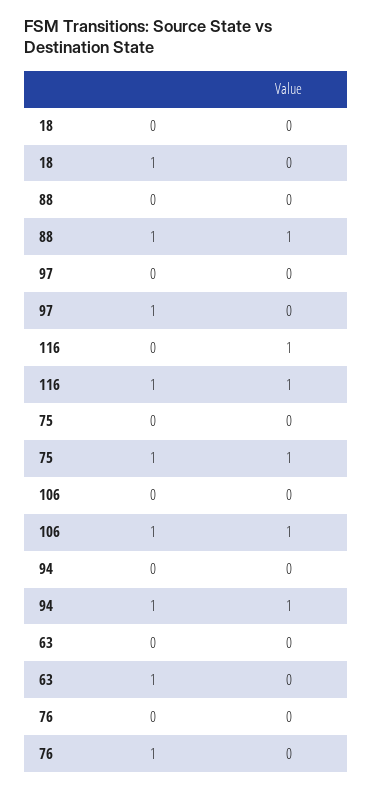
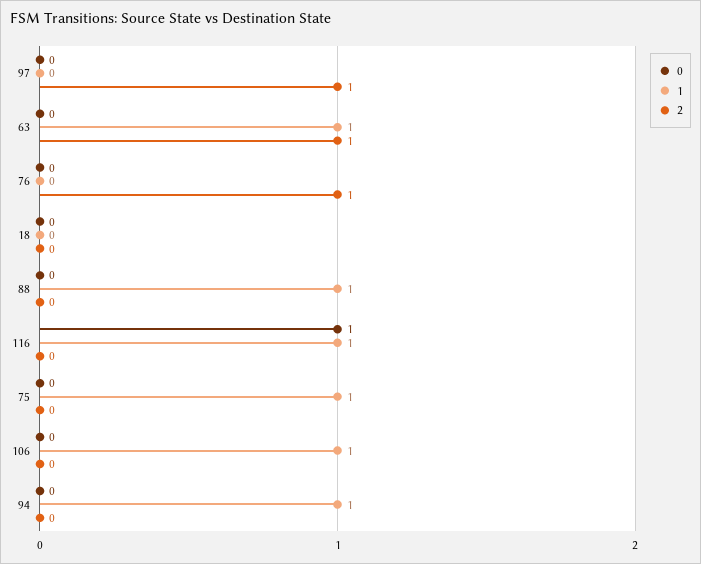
  {
    "0": {
      "18": 0,
      "88": 0,
      "97": 0,
      "116": 1,
      "75": 0,
      "106": 0,
      "94": 0,
      "63": 0,
      "76": 0
    },
    "1": {
      "18": 0,
      "88": 1,
      "97": 0,
      "116": 1,
      "75": 1,
      "106": 1,
      "94": 1,
-     "63": 0,
+     "63": 1,
      "76": 0
-   }
+   },
+   "2": {
+     "97": 1,
+     "63": 1,
+     "76": 1,
+     "18": 0,
+     "88": 0,
+     "116": 0,
+     "75": 0,
+     "106": 0,
+     "94": 0
+   }
  }

